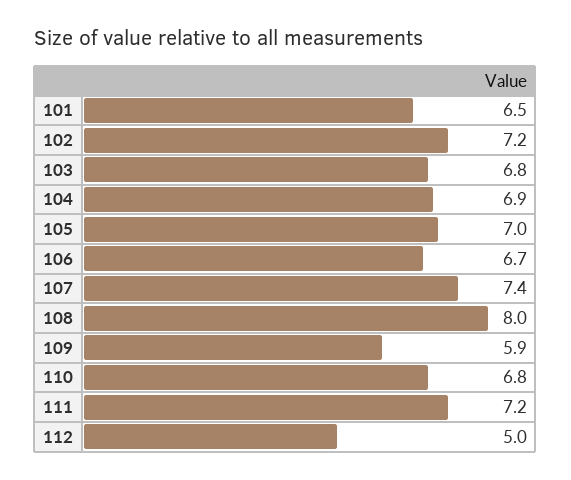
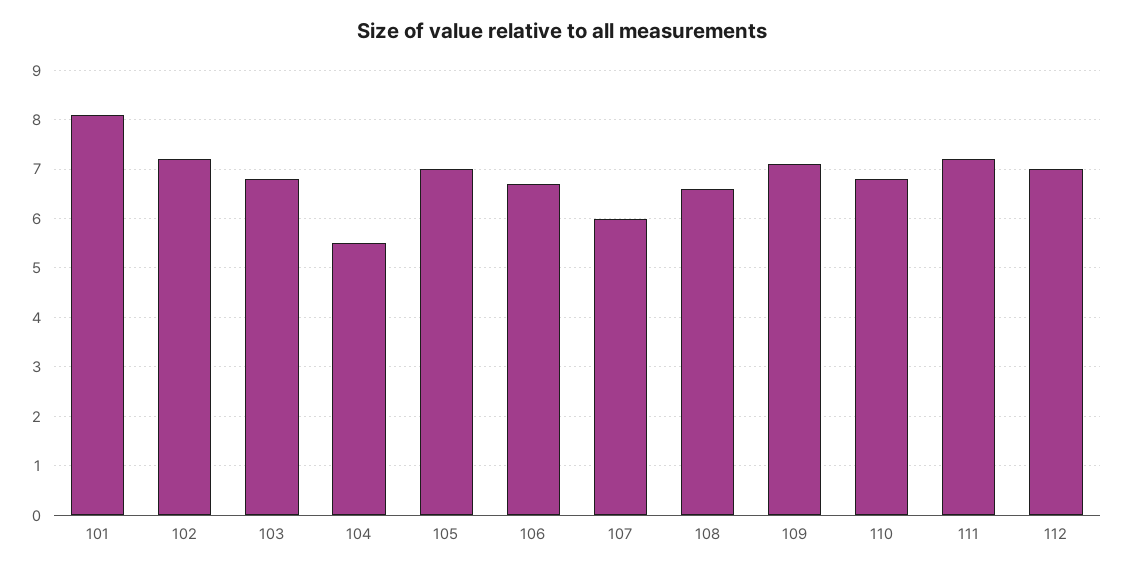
  {
-   "101": 6.5,
+   "101": 8,
    "102": 7.2,
    "103": 6.8,
-   "104": 6.9,
+   "104": 5.5,
    "105": 7,
    "106": 6.7,
-   "107": 7.4,
+   "107": 6,
-   "108": 8,
+   "108": 6.5,
-   "109": 5.9,
+   "109": 7,
    "110": 6.8,
    "111": 7.2,
-   "112": 5
+   "112": 7
  }

